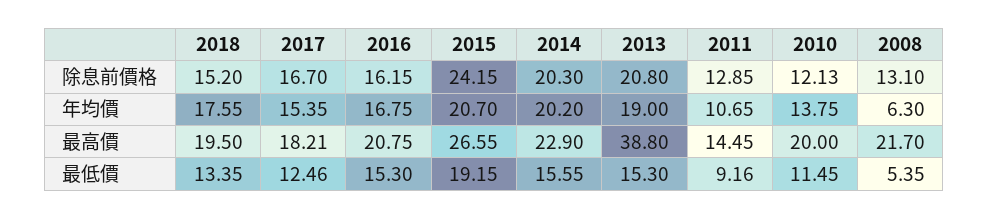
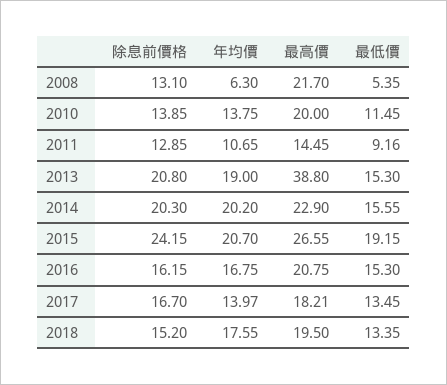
  {
    "2018": {
      "除息前價格": 15.2,
      "年均價": 17.55,
      "最高價": 19.5,
      "最低價": 13.35
    },
    "2017": {
      "除息前價格": 16.7,
-     "年均價": 15.35,
+     "年均價": 13.97,
      "最高價": 18.21,
-     "最低價": 12.46
+     "最低價": 13.45
    },
    "2016": {
      "除息前價格": 16.15,
      "年均價": 16.75,
      "最高價": 20.75,
      "最低價": 15.3
    },
    "2015": {
      "除息前價格": 24.15,
      "年均價": 20.7,
      "最高價": 26.55,
      "最低價": 19.15
    },
    "2014": {
      "除息前價格": 20.3,
      "年均價": 20.2,
      "最高價": 22.9,
      "最低價": 15.55
    },
    "2013": {
      "除息前價格": 20.8,
      "年均價": 19,
      "最高價": 38.8,
      "最低價": 15.3
    },
    "2011": {
      "除息前價格": 12.85,
      "年均價": 10.65,
      "最高價": 14.45,
      "最低價": 9.16
    },
    "2010": {
-     "除息前價格": 12.13,
+     "除息前價格": 13.85,
      "年均價": 13.75,
      "最高價": 20,
      "最低價": 11.45
    },
    "2008": {
      "除息前價格": 13.1,
      "年均價": 6.3,
      "最高價": 21.7,
      "最低價": 5.35
    }
  }

